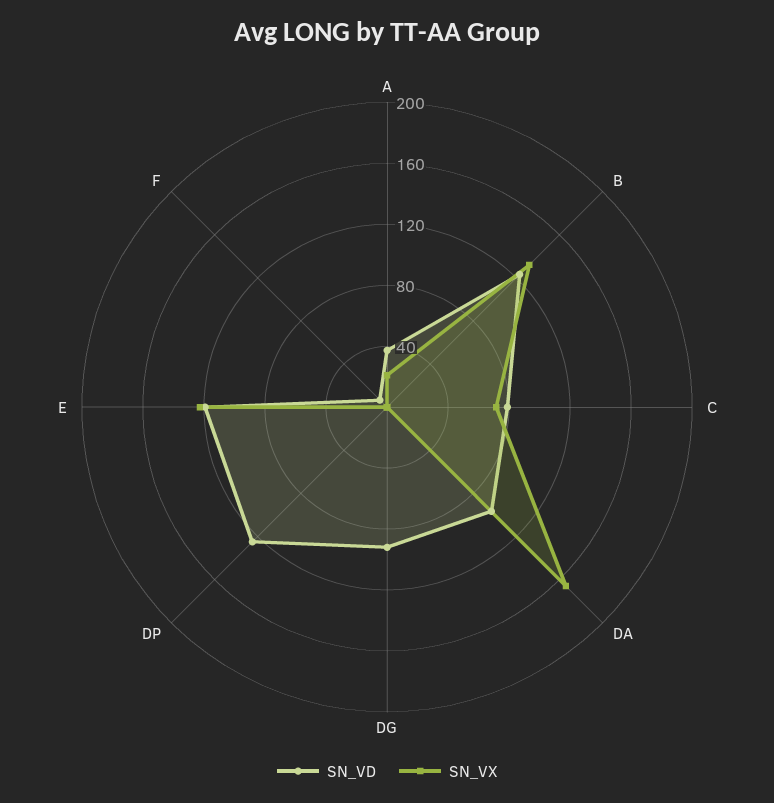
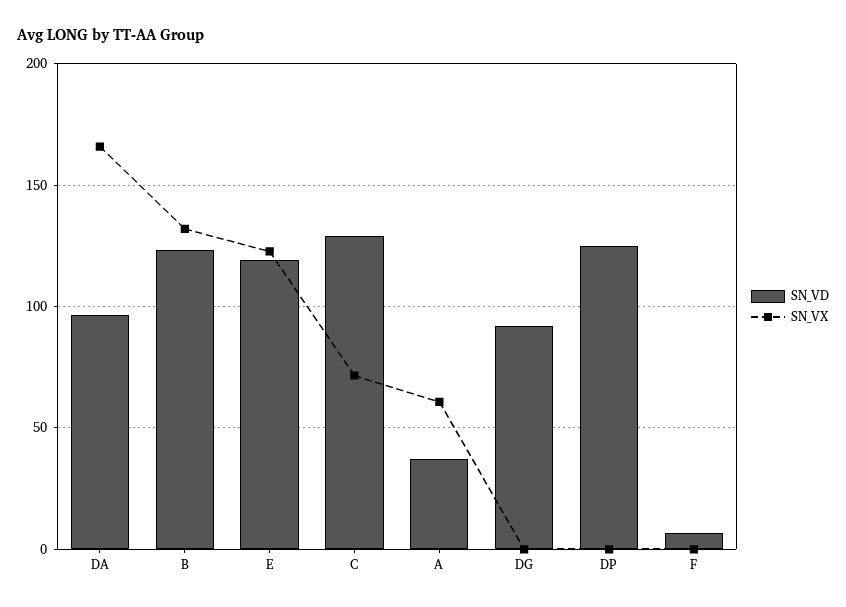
  {
    "SN_VD": {
      "A": 35,
      "B": 125,
-     "C": 80,
+     "C": 130,
      "DA": 95,
      "DG": 90,
      "DP": 125,
      "E": 120,
      "F": 5
    },
    "SN_VX": {
-     "A": 20,
+     "A": 60,
      "B": 130,
      "C": 70,
      "DA": 165,
      "DG": 0,
      "DP": 0,
      "E": 125,
      "F": 0
    }
  }

